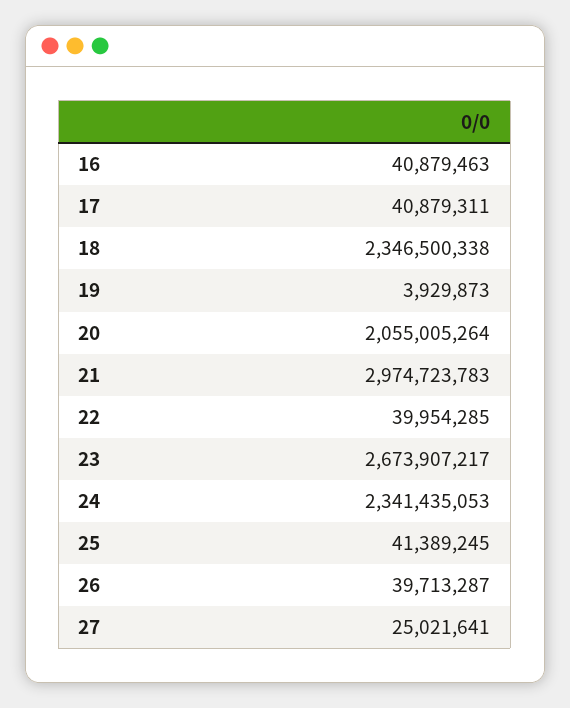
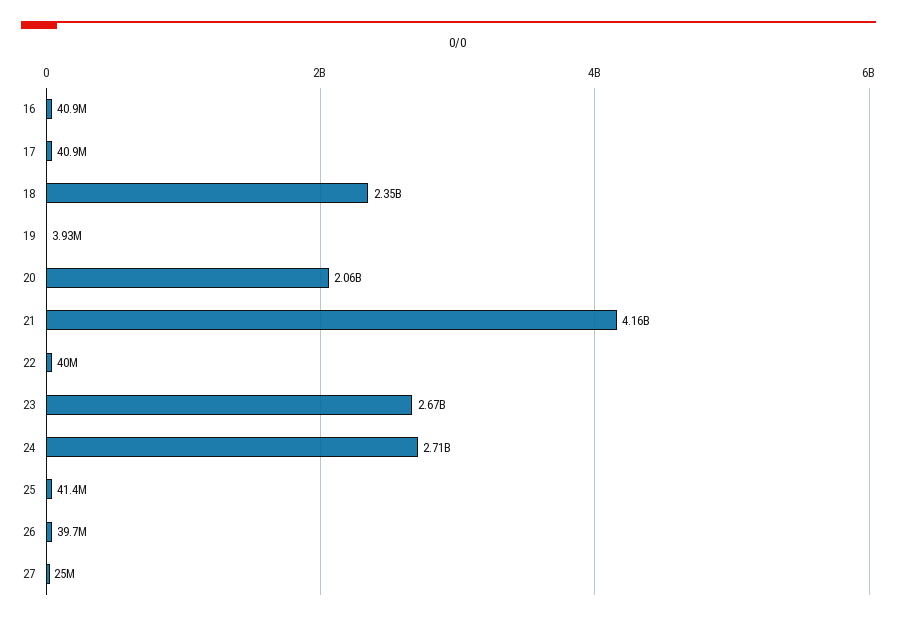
  {
    "16": 40879463,
    "17": 40879311,
    "18": 2346500338,
    "19": 3929873,
    "20": 2055005264,
-   "21": 2974723783,
+   "21": 4160000000,
    "22": 39954285,
    "23": 2673907217,
-   "24": 2341435053,
+   "24": 2710000000,
    "25": 41389245,
    "26": 39713287,
    "27": 25021641
  }

